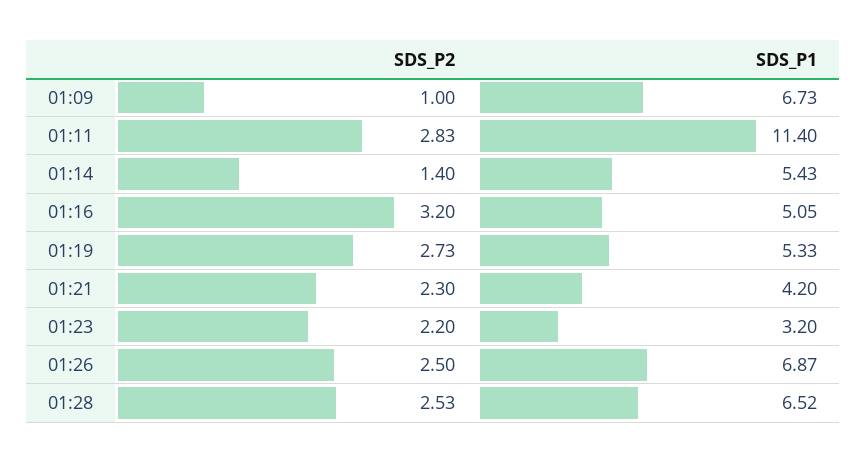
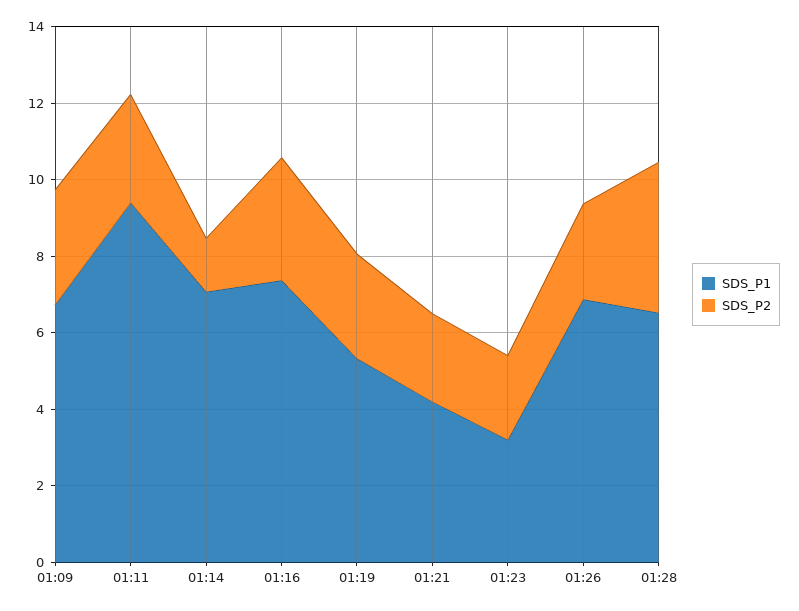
  {
    "SDS_P2": {
-     "01:09": 1,
+     "01:09": 3,
      "01:11": 2.83,
      "01:14": 1.4,
      "01:16": 3.2,
      "01:19": 2.73,
      "01:21": 2.3,
      "01:23": 2.2,
      "01:26": 2.5,
-     "01:28": 2.53
+     "01:28": 4
    },
    "SDS_P1": {
      "01:09": 6.73,
-     "01:11": 11.4,
+     "01:11": 9.5,
-     "01:14": 5.43,
+     "01:14": 7,
-     "01:16": 5.05,
+     "01:16": 7.5,
      "01:19": 5.33,
      "01:21": 4.2,
      "01:23": 3.2,
      "01:26": 6.87,
      "01:28": 6.52
    }
  }

